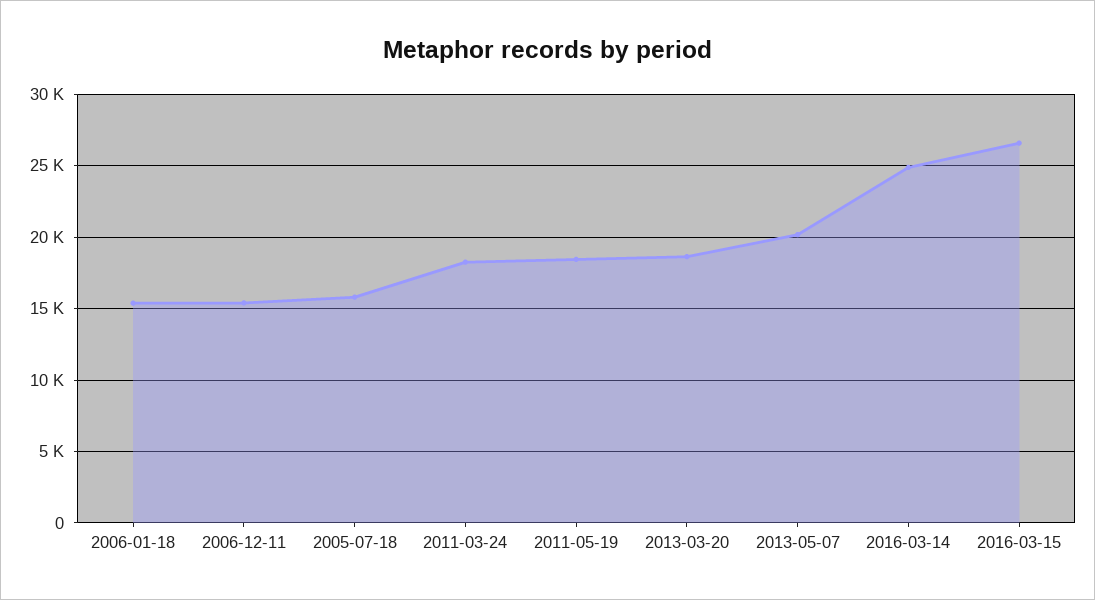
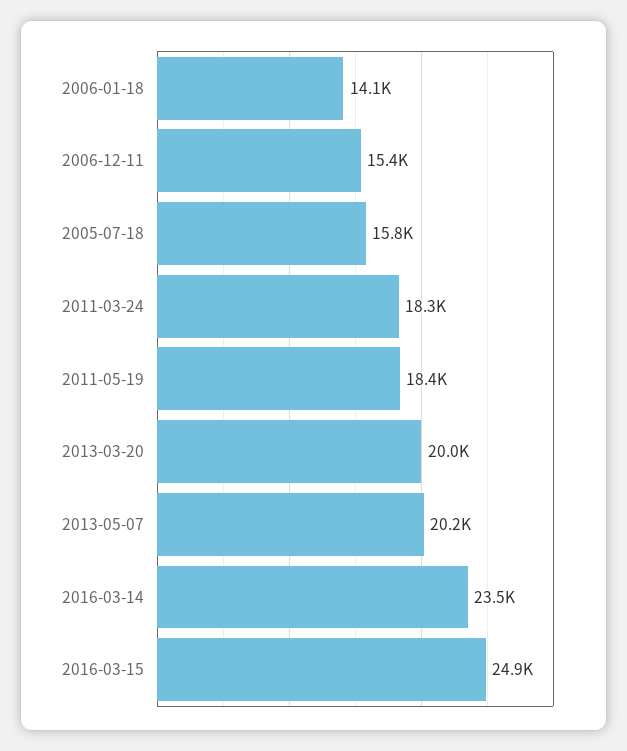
  {
-   "2006-01-18": 15500,
+   "2006-01-18": 14100,
    "2006-12-11": 15400,
    "2005-07-18": 15800,
    "2011-03-24": 18300,
    "2011-05-19": 18400,
-   "2013-03-20": 18500,
+   "2013-03-20": 20000,
    "2013-05-07": 20200,
-   "2016-03-14": 25000,
+   "2016-03-14": 23500,
-   "2016-03-15": 26500
+   "2016-03-15": 24900
  }

